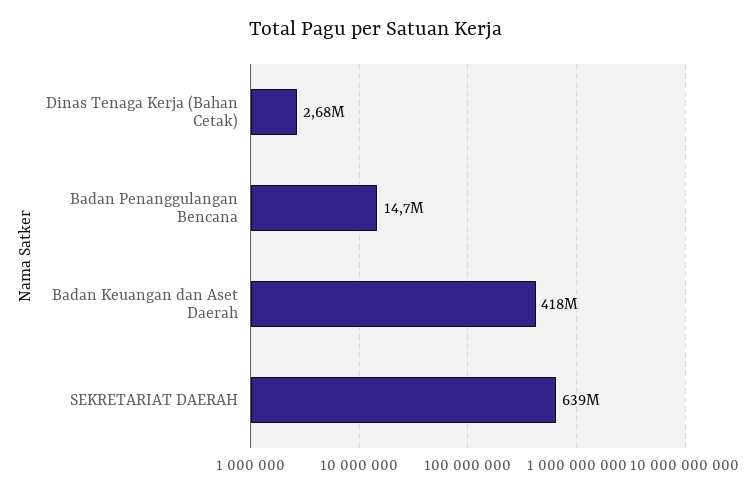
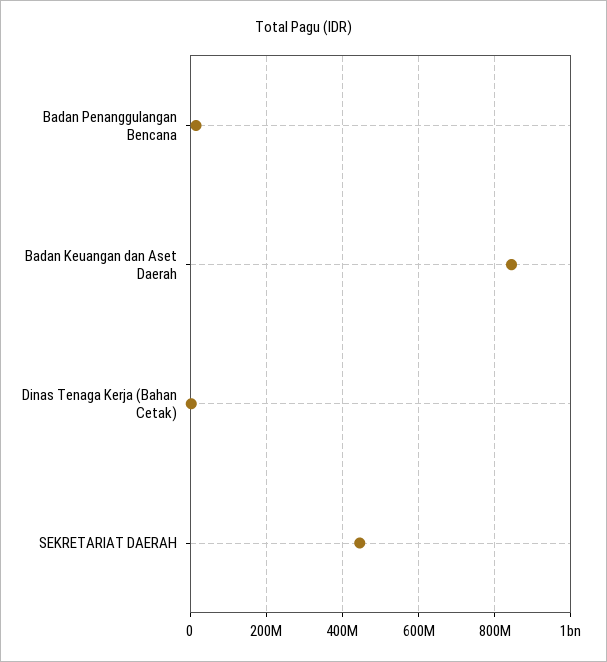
  {
    "Dinas Tenaga Kerja (Bahan Cetak)": 2680000,
    "Badan Penanggulangan Bencana": 14700000,
-   "Badan Keuangan dan Aset Daerah": 418000000,
+   "Badan Keuangan dan Aset Daerah": 840000000,
-   "SEKRETARIAT DAERAH": 639000000
+   "SEKRETARIAT DAERAH": 440000000
  }

